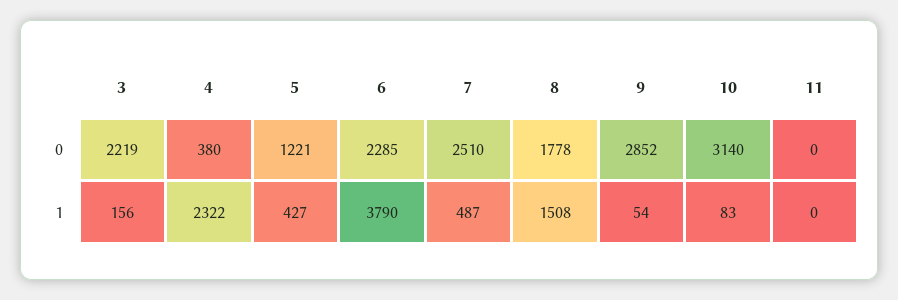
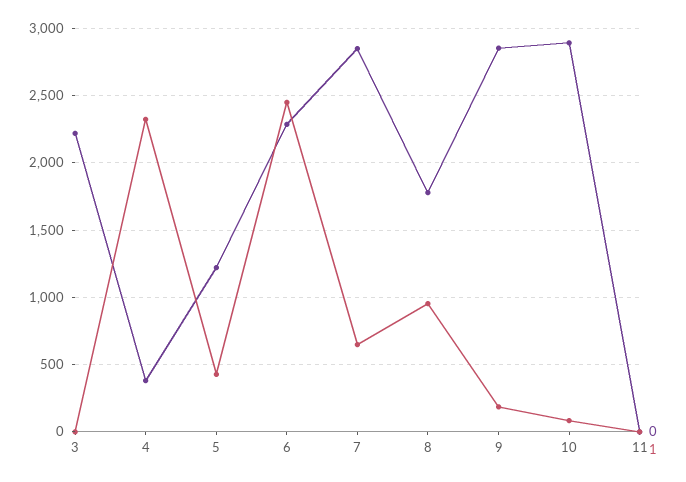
  {
    "0": {
      "3": 2219,
      "4": 380,
      "5": 1221,
      "6": 2285,
-     "7": 2510,
+     "7": 2850,
      "8": 1778,
      "9": 2852,
-     "10": 3140,
+     "10": 2900,
      "11": 0
    },
    "1": {
-     "3": 156,
+     "3": 0,
      "4": 2322,
      "5": 427,
-     "6": 3790,
+     "6": 2450,
-     "7": 487,
+     "7": 650,
-     "8": 1508,
+     "8": 950,
-     "9": 54,
+     "9": 200,
      "10": 83,
      "11": 0
    }
  }

